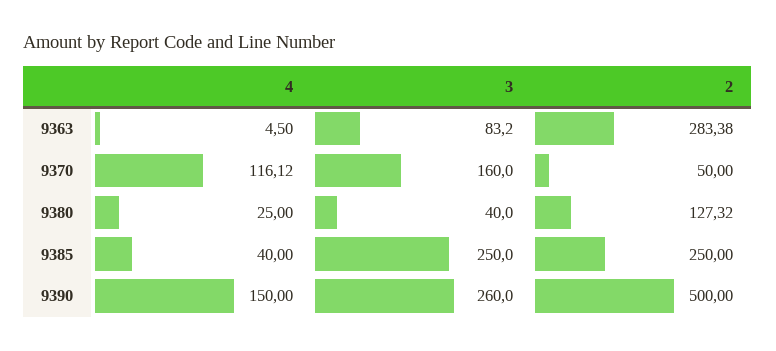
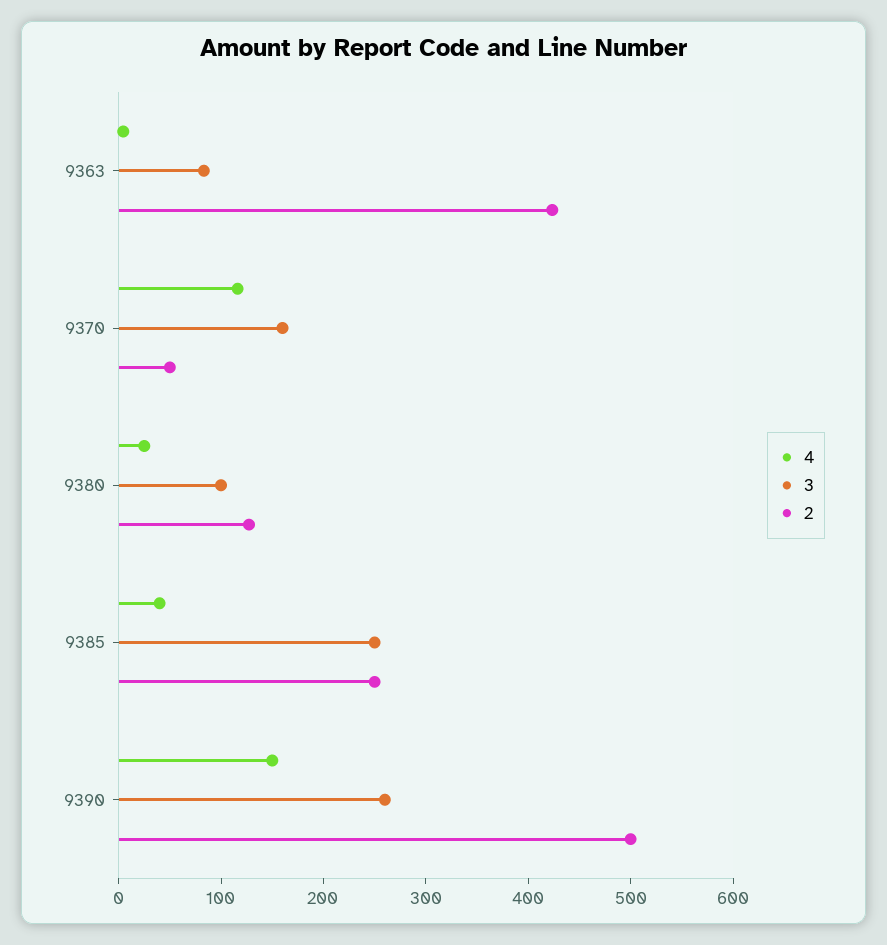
  {
    "4": {
      "9363": 4.5,
      "9370": 116.12,
      "9380": 25,
      "9385": 40,
      "9390": 150
    },
    "3": {
      "9363": 83.2,
      "9370": 160,
-     "9380": 40,
+     "9380": 100,
      "9385": 250,
      "9390": 260
    },
    "2": {
-     "9363": 283.38,
+     "9363": 420,
      "9370": 50,
      "9380": 127.32,
      "9385": 250,
      "9390": 500
    }
  }

